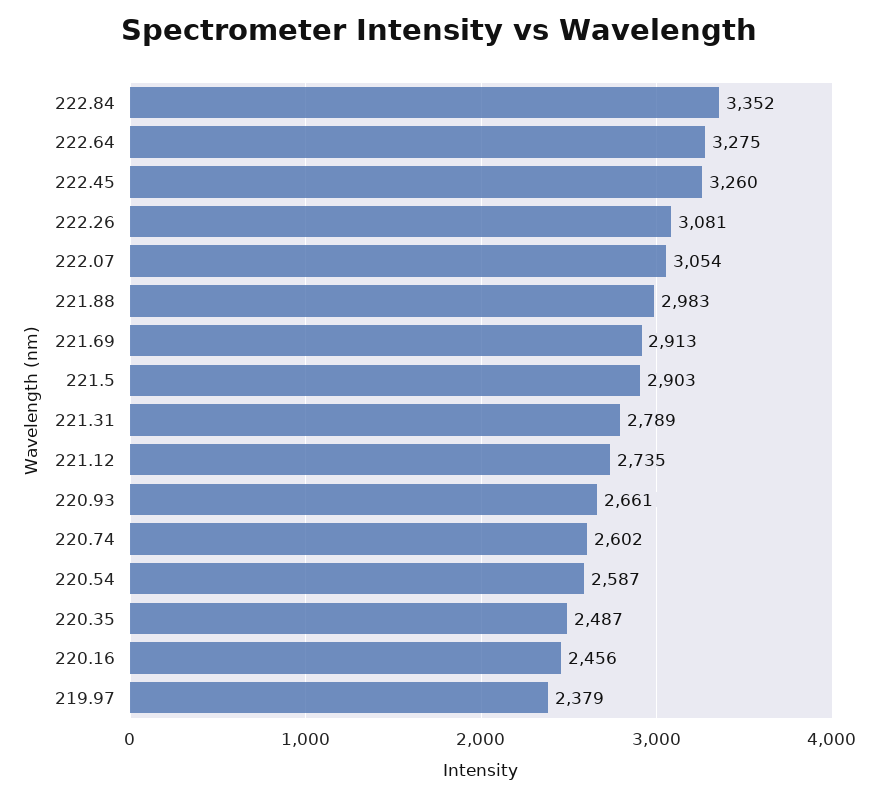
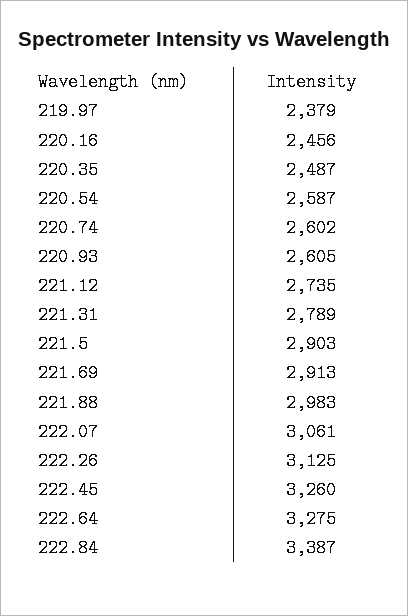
  {
-   "222.84": 3352,
+   "222.84": 3387,
    "222.64": 3275,
    "222.45": 3260,
-   "222.26": 3081,
+   "222.26": 3125,
-   "222.07": 3054,
+   "222.07": 3061,
    "221.88": 2983,
    "221.69": 2913,
    "221.5": 2903,
    "221.31": 2789,
    "221.12": 2735,
-   "220.93": 2661,
+   "220.93": 2605,
    "220.74": 2602,
    "220.54": 2587,
    "220.35": 2487,
    "220.16": 2456,
    "219.97": 2379
  }

